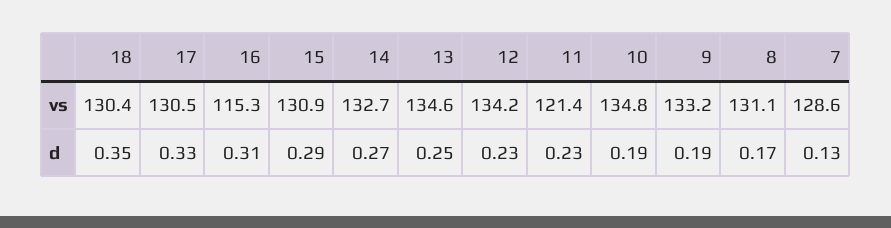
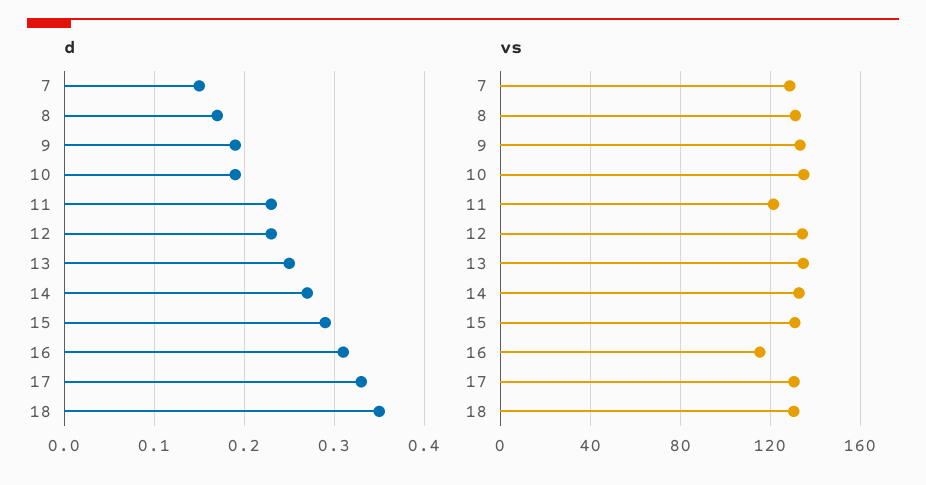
  {
    "vs": {
      "18": 130.4,
      "17": 130.5,
      "16": 115.3,
      "15": 130.9,
      "14": 132.7,
      "13": 134.6,
      "12": 134.2,
      "11": 121.4,
      "10": 134.8,
      "9": 133.2,
      "8": 131.1,
      "7": 128.6
    },
    "d": {
      "18": 0.35,
      "17": 0.33,
      "16": 0.31,
      "15": 0.29,
      "14": 0.27,
      "13": 0.25,
      "12": 0.23,
      "11": 0.23,
      "10": 0.19,
      "9": 0.19,
      "8": 0.17,
-     "7": 0.13
+     "7": 0.15
    }
  }

